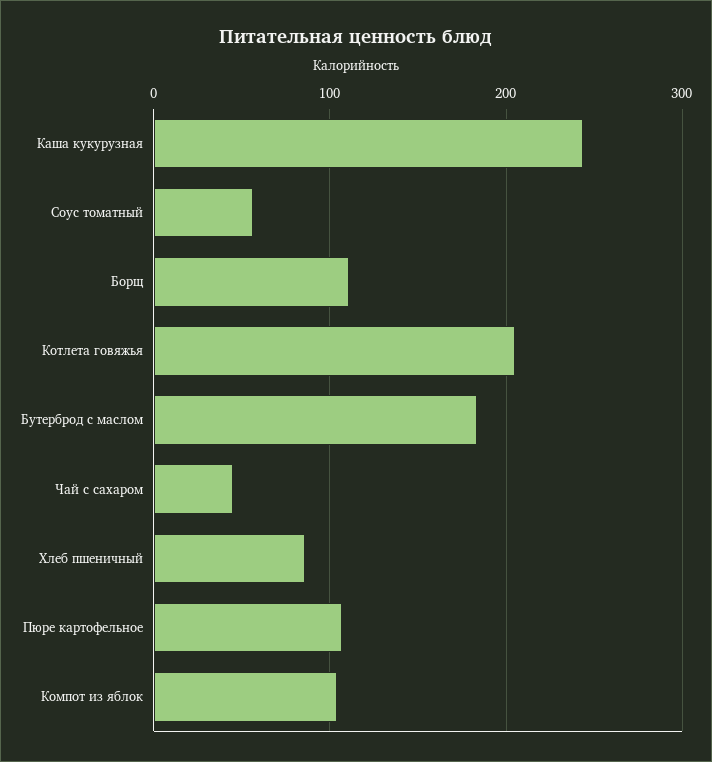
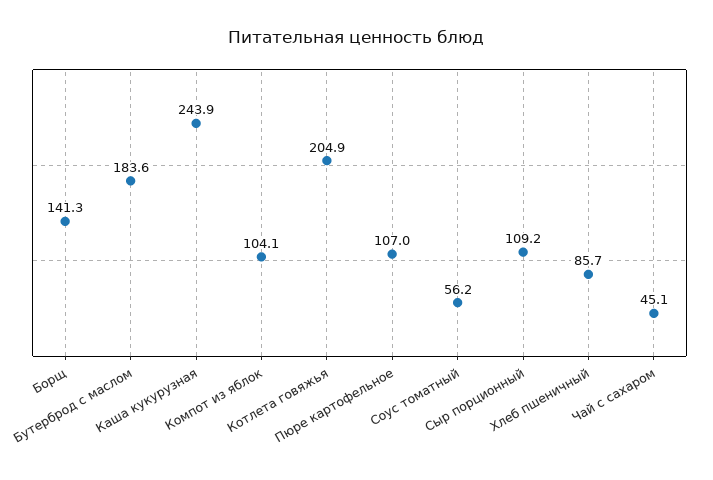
  {
    "Каша кукурузная": 243.9,
    "Соус томатный": 56.2,
-   "Борщ": 110,
+   "Борщ": 141.3,
    "Котлета говяжья": 204.9,
    "Бутерброд с маслом": 183.6,
    "Чай с сахаром": 45.1,
    "Хлеб пшеничный": 85.7,
    "Пюре картофельное": 107,
-   "Компот из яблок": 104.1
+   "Компот из яблок": 104.1,
+   "Сыр порционный": 109.2
  }

